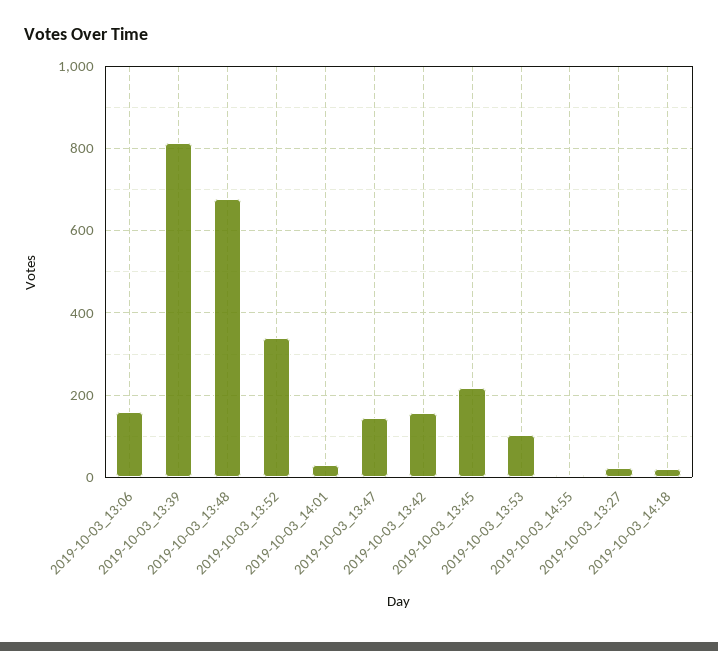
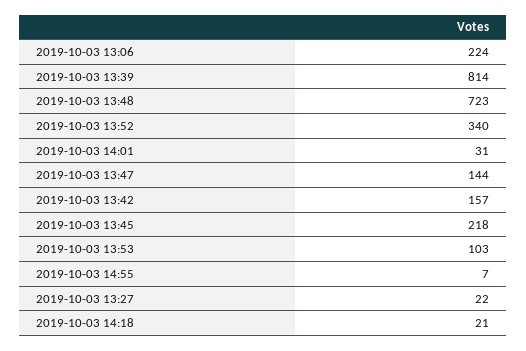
  {
-   "2019-10-03_13:06": 160,
+   "2019-10-03_13:06": 224,
    "2019-10-03_13:39": 814,
-   "2019-10-03_13:48": 680,
+   "2019-10-03_13:48": 723,
    "2019-10-03_13:52": 340,
    "2019-10-03_14:01": 31,
    "2019-10-03_13:47": 144,
    "2019-10-03_13:42": 157,
    "2019-10-03_13:45": 218,
    "2019-10-03_13:53": 103,
    "2019-10-03_14:55": 7,
    "2019-10-03_13:27": 22,
    "2019-10-03_14:18": 21
  }

